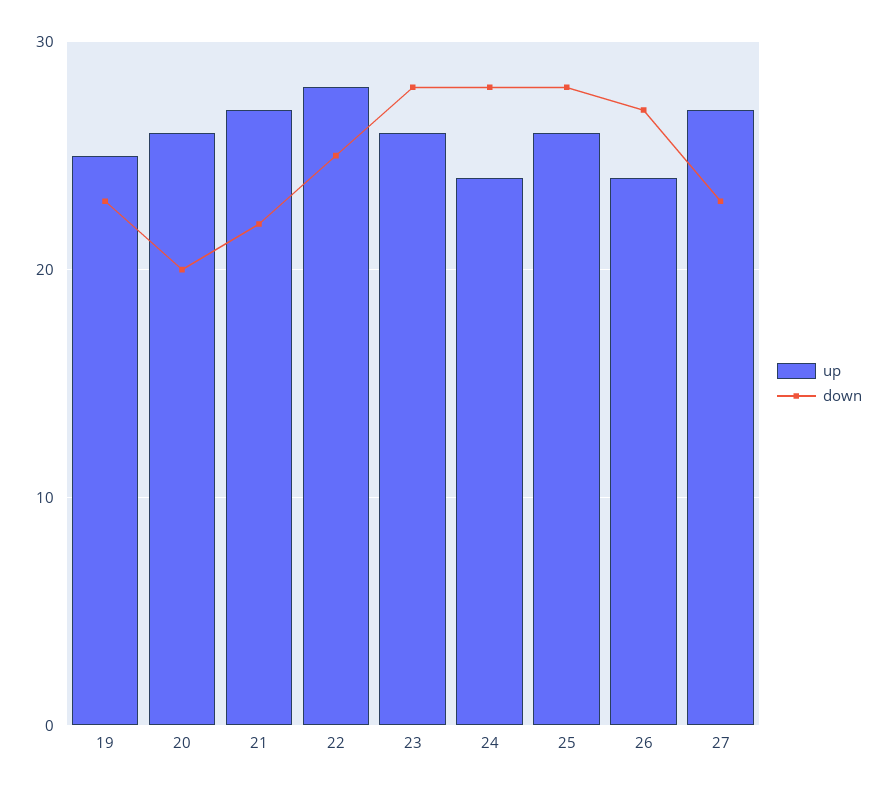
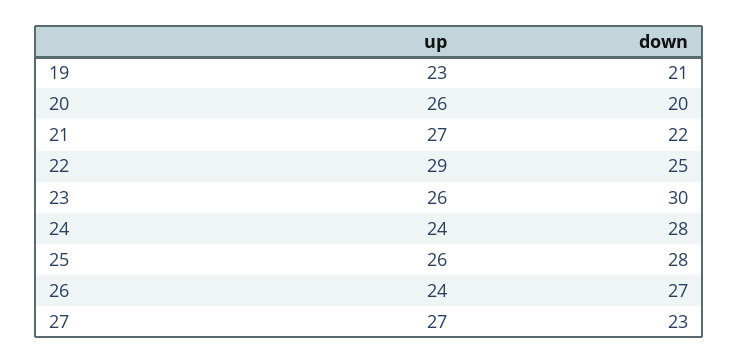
  {
    "up": {
-     "19": 25,
+     "19": 23,
      "20": 26,
      "21": 27,
-     "22": 28,
+     "22": 29,
      "23": 26,
      "24": 24,
      "25": 26,
      "26": 24,
      "27": 27
    },
    "down": {
-     "19": 23,
+     "19": 21,
      "20": 20,
      "21": 22,
      "22": 25,
-     "23": 28,
+     "23": 30,
      "24": 28,
      "25": 28,
      "26": 27,
      "27": 23
    }
  }

